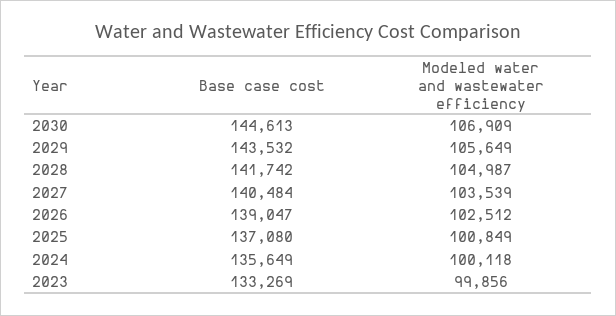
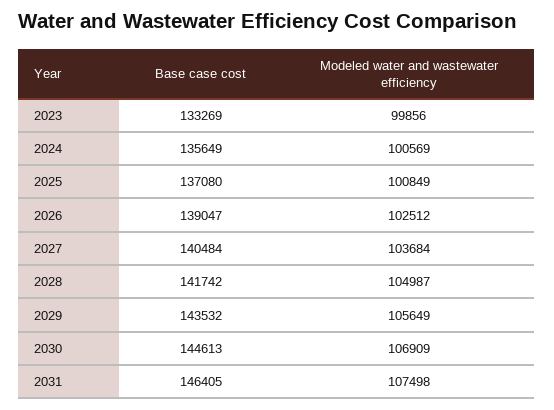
  {
    "Base case cost": {
      "2030": 144613,
      "2029": 143532,
      "2028": 141742,
      "2027": 140484,
      "2026": 139047,
      "2025": 137080,
      "2024": 135649,
-     "2023": 133269
+     "2023": 133269,
+     "2031": 146405
    },
    "Modeled water and wastewater efficiency": {
      "2030": 106909,
      "2029": 105649,
      "2028": 104987,
-     "2027": 103539,
+     "2027": 103684,
      "2026": 102512,
      "2025": 100849,
-     "2024": 100118,
+     "2024": 100569,
-     "2023": 99856
+     "2023": 99856,
+     "2031": 107498
    }
  }

